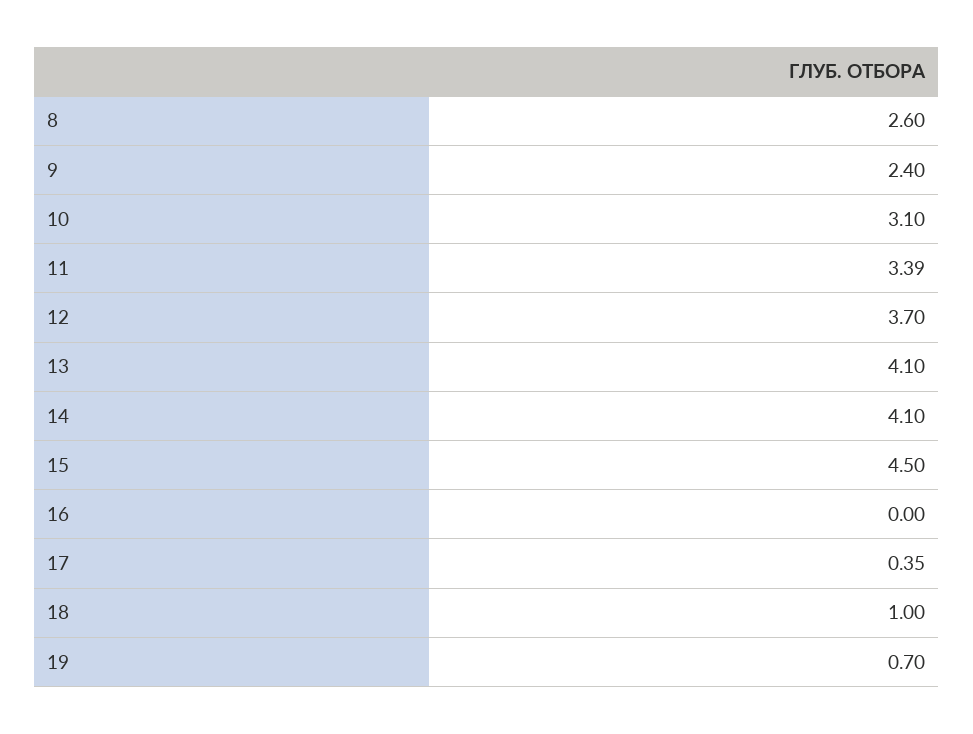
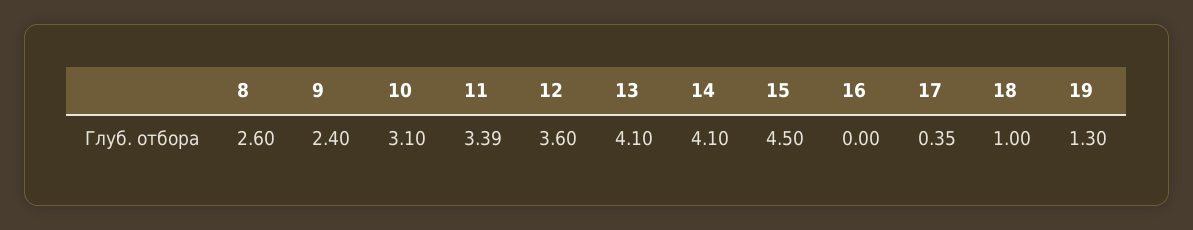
  {
    "8": 2.6,
    "9": 2.4,
    "10": 3.1,
    "11": 3.39,
-   "12": 3.7,
+   "12": 3.6,
    "13": 4.1,
    "14": 4.1,
    "15": 4.5,
    "16": 0,
    "17": 0.35,
    "18": 1,
-   "19": 0.7
+   "19": 1.3
  }

